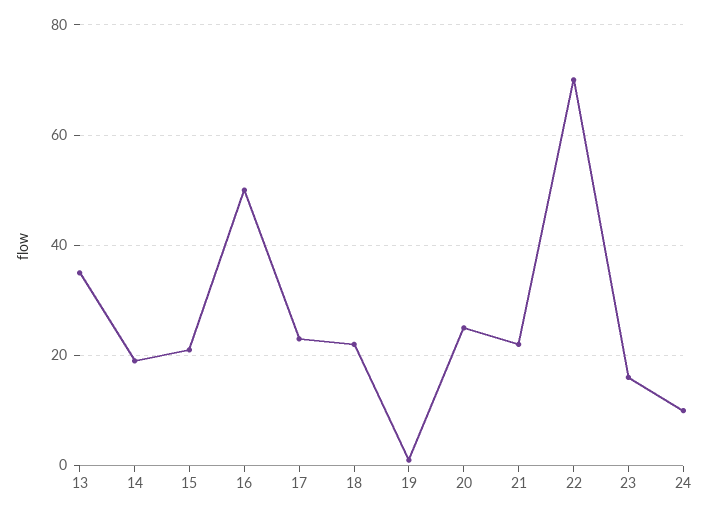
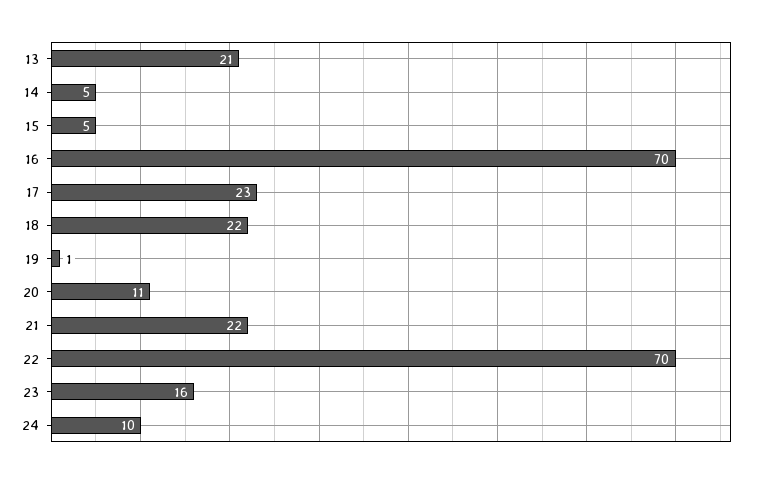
  {
-   "13": 35,
+   "13": 21,
-   "14": 20,
+   "14": 5,
-   "15": 20,
+   "15": 5,
-   "16": 50,
+   "16": 70,
    "17": 23,
    "18": 22,
    "19": 1,
-   "20": 25,
+   "20": 11,
    "21": 22,
    "22": 70,
    "23": 16,
    "24": 10
  }

